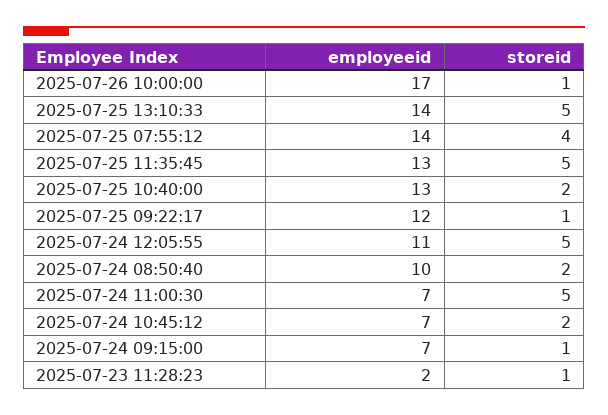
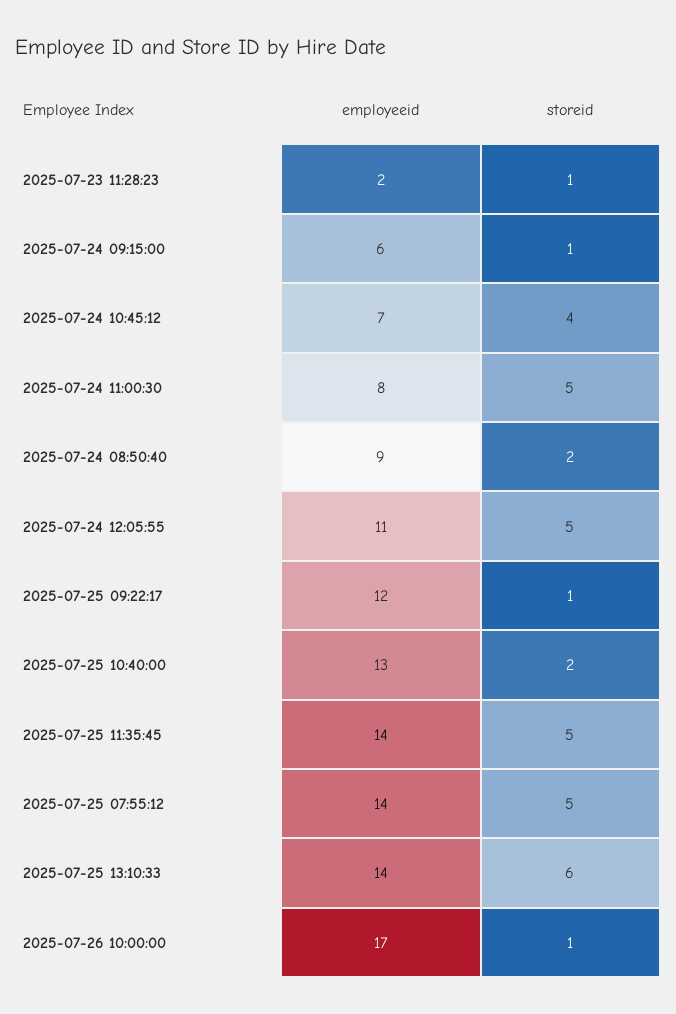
  {
    "employeeid": {
      "2025-07-26 10:00:00": 17,
      "2025-07-25 13:10:33": 14,
      "2025-07-25 07:55:12": 14,
-     "2025-07-25 11:35:45": 13,
+     "2025-07-25 11:35:45": 14,
      "2025-07-25 10:40:00": 13,
      "2025-07-25 09:22:17": 12,
      "2025-07-24 12:05:55": 11,
-     "2025-07-24 08:50:40": 10,
+     "2025-07-24 08:50:40": 9,
-     "2025-07-24 11:00:30": 7,
+     "2025-07-24 11:00:30": 8,
      "2025-07-24 10:45:12": 7,
-     "2025-07-24 09:15:00": 7,
+     "2025-07-24 09:15:00": 6,
      "2025-07-23 11:28:23": 2
    },
    "storeid": {
      "2025-07-26 10:00:00": 1,
-     "2025-07-25 13:10:33": 5,
+     "2025-07-25 13:10:33": 6,
-     "2025-07-25 07:55:12": 4,
+     "2025-07-25 07:55:12": 5,
      "2025-07-25 11:35:45": 5,
      "2025-07-25 10:40:00": 2,
      "2025-07-25 09:22:17": 1,
      "2025-07-24 12:05:55": 5,
      "2025-07-24 08:50:40": 2,
      "2025-07-24 11:00:30": 5,
-     "2025-07-24 10:45:12": 2,
+     "2025-07-24 10:45:12": 4,
      "2025-07-24 09:15:00": 1,
      "2025-07-23 11:28:23": 1
    }
  }

